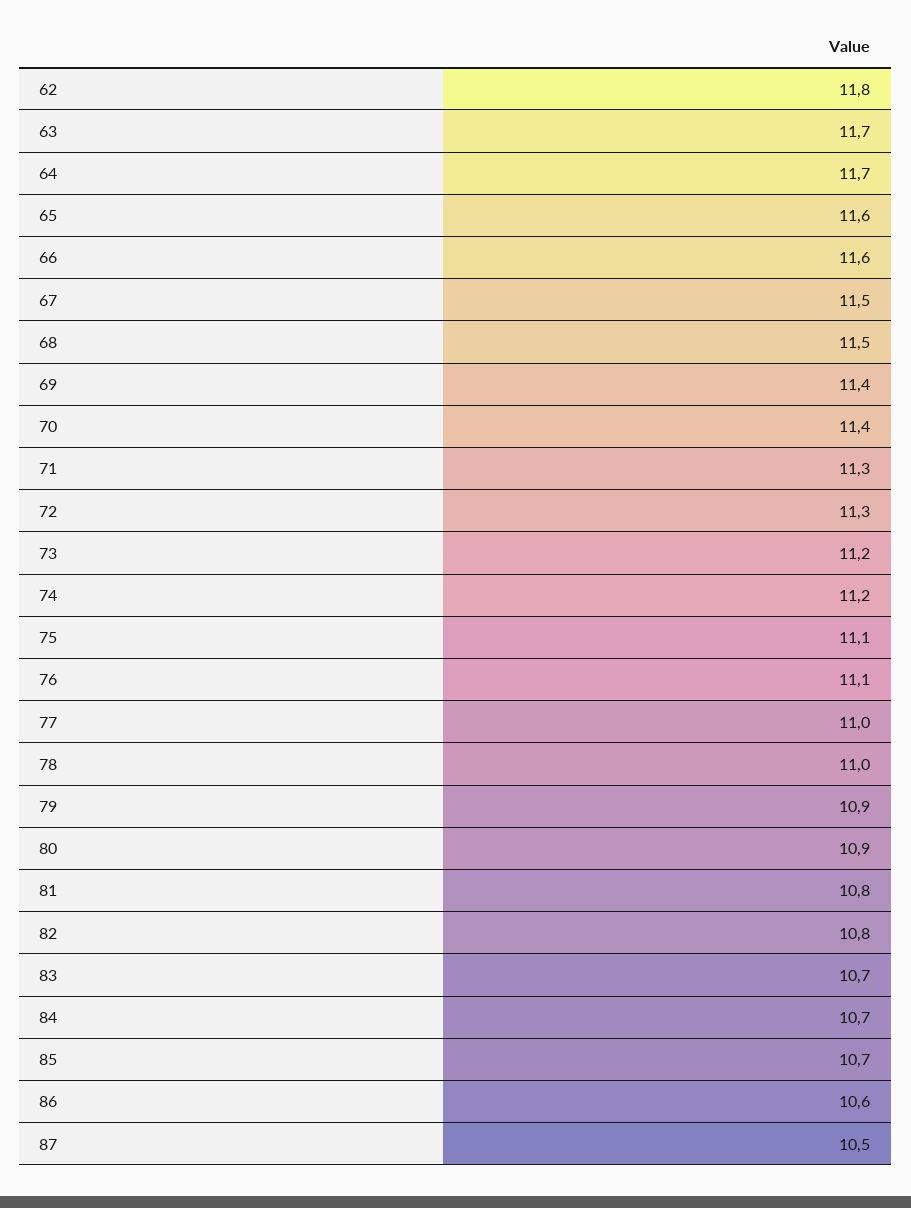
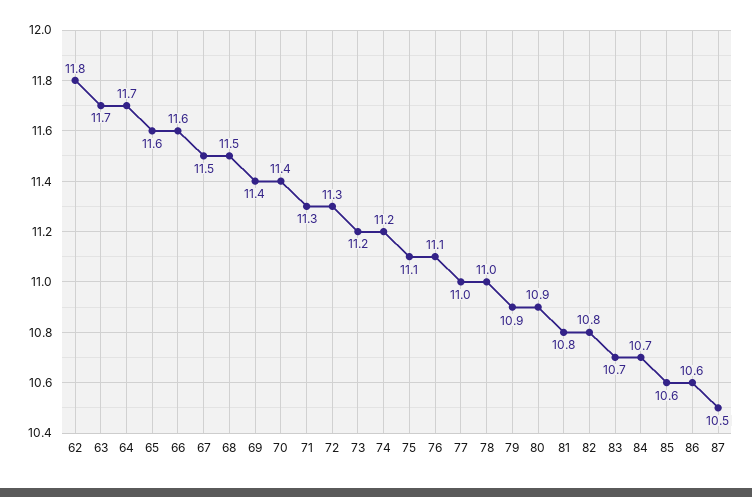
  {
    "62": 11.8,
    "63": 11.7,
    "64": 11.7,
    "65": 11.6,
    "66": 11.6,
    "67": 11.5,
    "68": 11.5,
    "69": 11.4,
    "70": 11.4,
    "71": 11.3,
    "72": 11.3,
    "73": 11.2,
    "74": 11.2,
    "75": 11.1,
    "76": 11.1,
    "77": 11,
    "78": 11,
    "79": 10.9,
    "80": 10.9,
    "81": 10.8,
    "82": 10.8,
    "83": 10.7,
    "84": 10.7,
-   "85": 10.7,
+   "85": 10.6,
    "86": 10.6,
    "87": 10.5
  }

